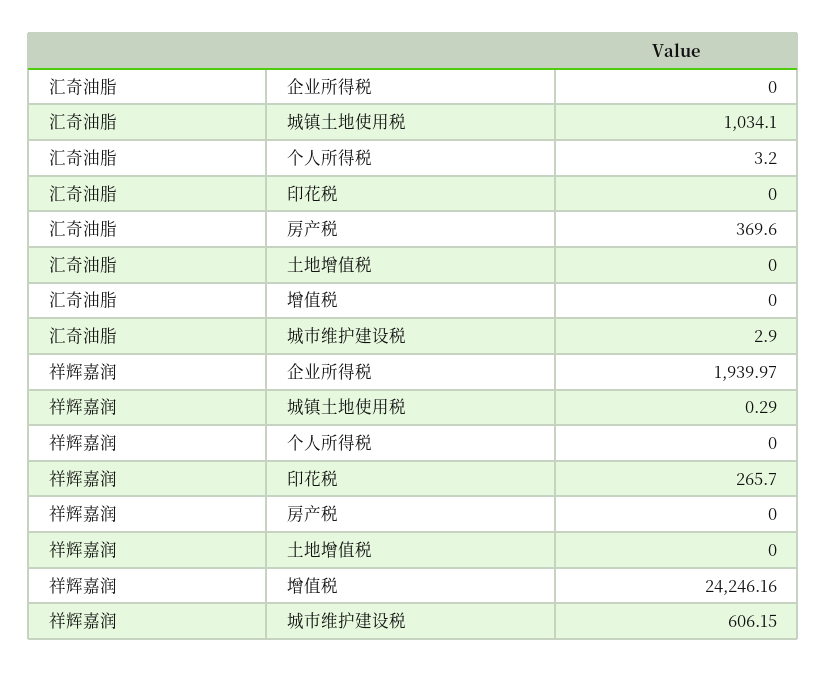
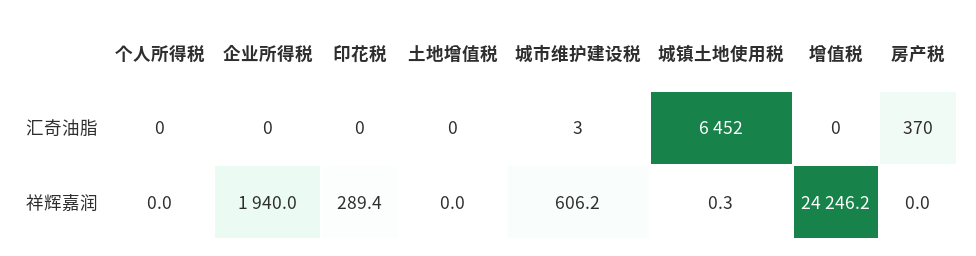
  {
    "汇奇油脂": {
      "企业所得税": 0,
-     "城镇土地使用税": 1034.1,
+     "城镇土地使用税": 6452,
-     "个人所得税": 3.2,
+     "个人所得税": 0,
      "印花税": 0,
      "房产税": 369.6,
      "土地增值税": 0,
      "增值税": 0,
      "城市维护建设税": 2.9
    },
    "祥辉嘉润": {
      "企业所得税": 1939.97,
      "城镇土地使用税": 0.29,
      "个人所得税": 0,
-     "印花税": 265.7,
+     "印花税": 289.4,
      "房产税": 0,
      "土地增值税": 0,
      "增值税": 24246.16,
      "城市维护建设税": 606.15
    }
  }

